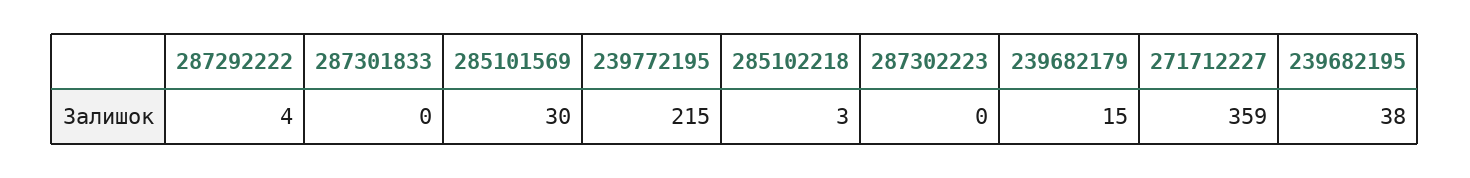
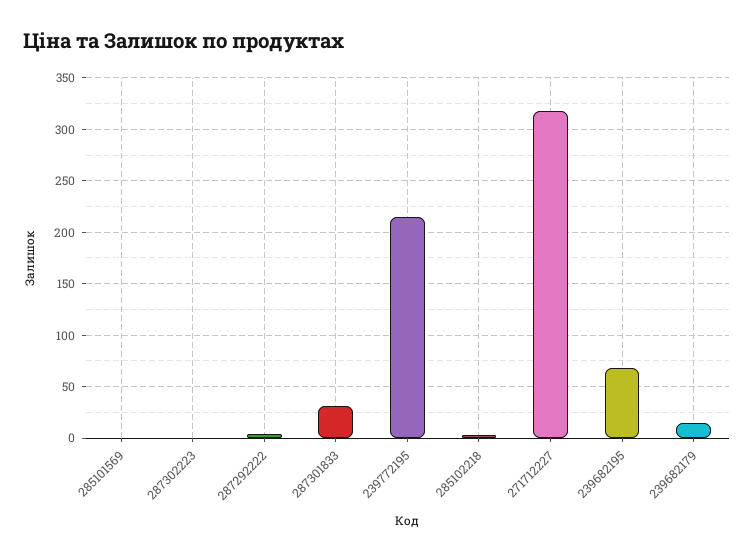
  {
    "287292222": 4,
-   "287301833": 0,
+   "287301833": 30,
-   "285101569": 30,
+   "285101569": 0,
    "239772195": 215,
    "285102218": 3,
    "287302223": 0,
    "239682179": 15,
-   "271712227": 359,
+   "271712227": 320,
-   "239682195": 38
+   "239682195": 70
  }

